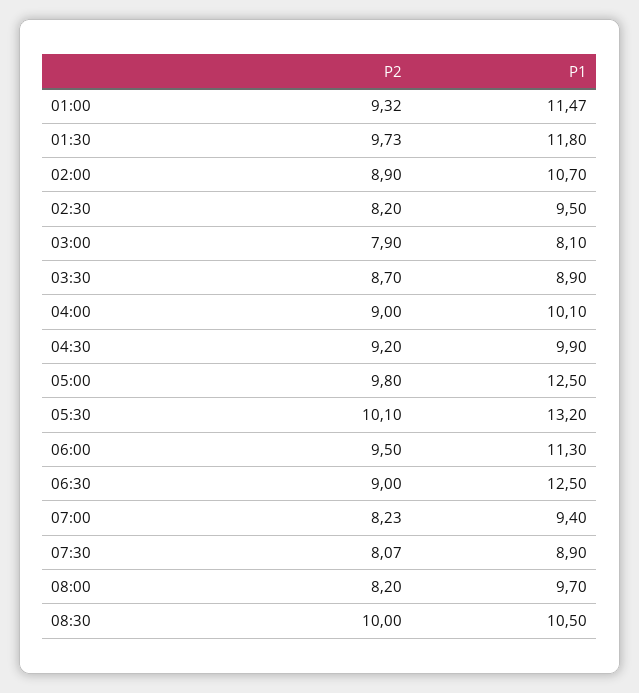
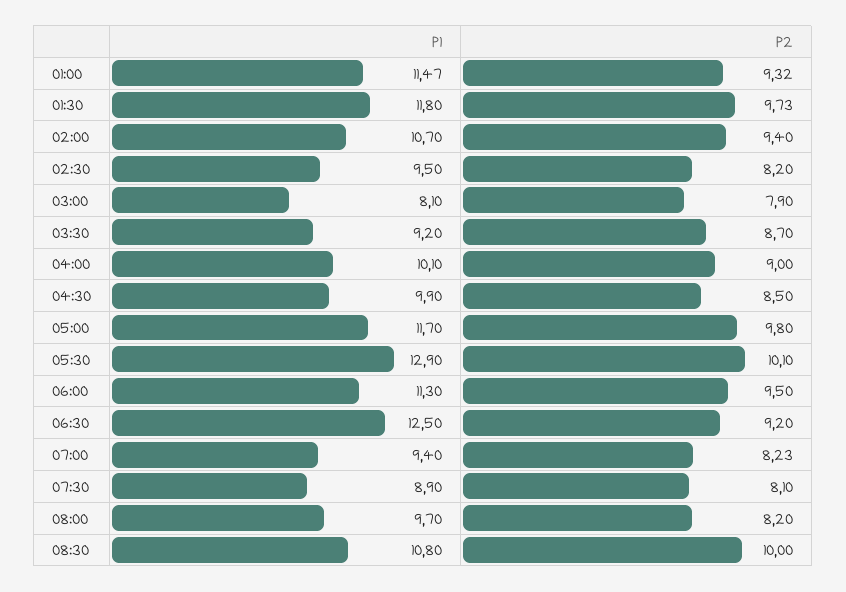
  {
    "P2": {
      "01:00": 9.32,
      "01:30": 9.73,
-     "02:00": 8.9,
+     "02:00": 9.4,
      "02:30": 8.2,
      "03:00": 7.9,
      "03:30": 8.7,
      "04:00": 9,
-     "04:30": 9.2,
+     "04:30": 8.5,
      "05:00": 9.8,
      "05:30": 10.1,
      "06:00": 9.5,
-     "06:30": 9,
+     "06:30": 9.2,
      "07:00": 8.23,
-     "07:30": 8.07,
+     "07:30": 8.1,
      "08:00": 8.2,
      "08:30": 10
    },
    "P1": {
      "01:00": 11.47,
      "01:30": 11.8,
      "02:00": 10.7,
      "02:30": 9.5,
      "03:00": 8.1,
-     "03:30": 8.9,
+     "03:30": 9.2,
      "04:00": 10.1,
      "04:30": 9.9,
-     "05:00": 12.5,
+     "05:00": 11.7,
-     "05:30": 13.2,
+     "05:30": 12.9,
      "06:00": 11.3,
      "06:30": 12.5,
      "07:00": 9.4,
      "07:30": 8.9,
      "08:00": 9.7,
-     "08:30": 10.5
+     "08:30": 10.8
    }
  }

